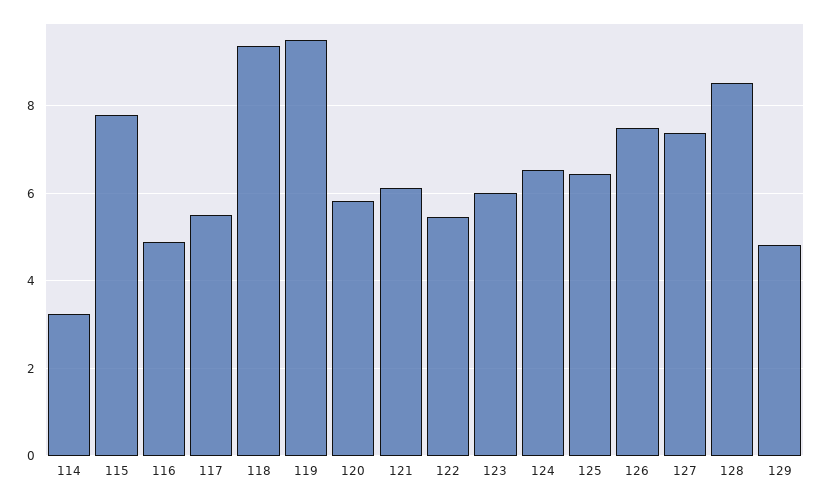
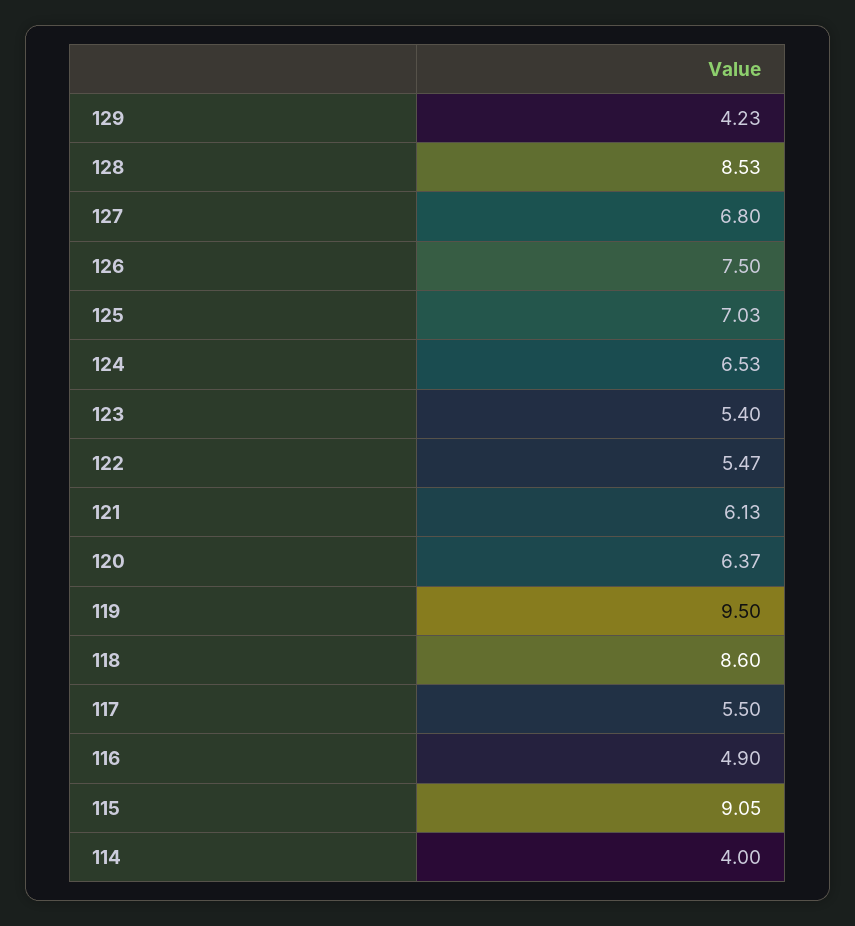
  {
-   "114": 3.2,
+   "114": 4,
-   "115": 7.8,
+   "115": 9.05,
    "116": 4.9,
    "117": 5.5,
-   "118": 9.4,
+   "118": 8.6,
    "119": 9.5,
-   "120": 5.8,
+   "120": 6.37,
    "121": 6.13,
    "122": 5.47,
-   "123": 6,
+   "123": 5.4,
    "124": 6.53,
-   "125": 6.4,
+   "125": 7.03,
    "126": 7.5,
-   "127": 7.4,
+   "127": 6.8,
    "128": 8.53,
-   "129": 4.8
+   "129": 4.23
  }

